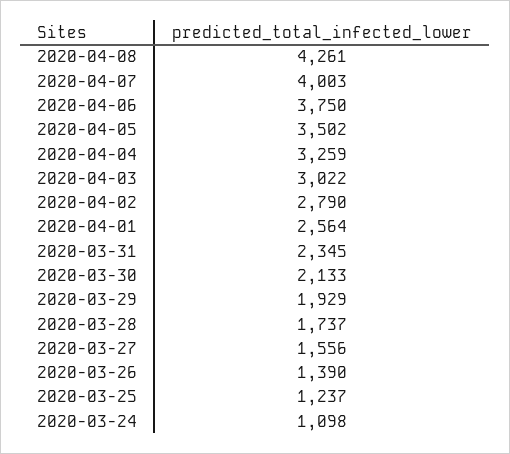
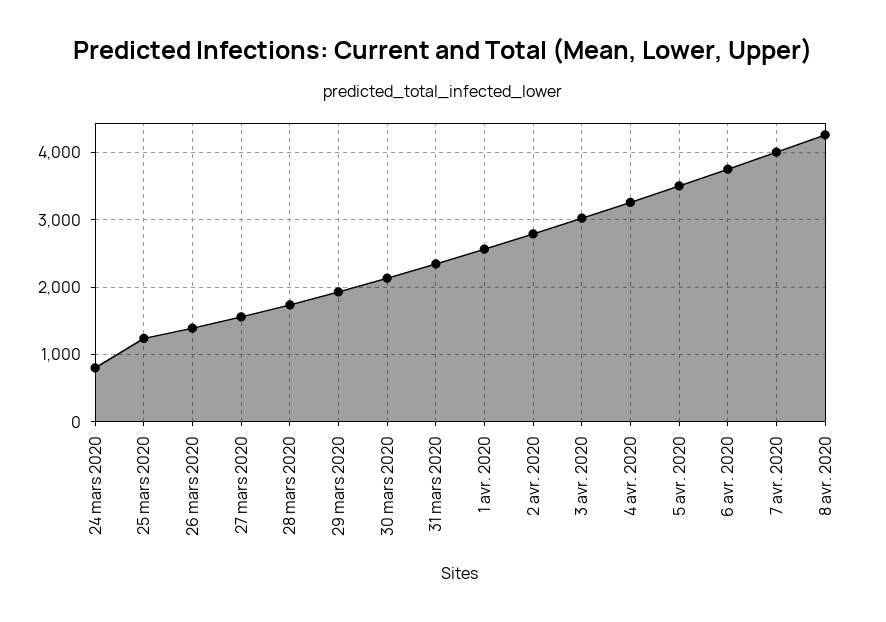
  {
    "2020-04-08": 4261,
    "2020-04-07": 4003,
    "2020-04-06": 3750,
    "2020-04-05": 3502,
    "2020-04-04": 3259,
    "2020-04-03": 3022,
    "2020-04-02": 2790,
    "2020-04-01": 2564,
    "2020-03-31": 2345,
    "2020-03-30": 2133,
    "2020-03-29": 1929,
    "2020-03-28": 1737,
    "2020-03-27": 1556,
    "2020-03-26": 1390,
    "2020-03-25": 1237,
-   "2020-03-24": 1098
+   "2020-03-24": 800
  }

